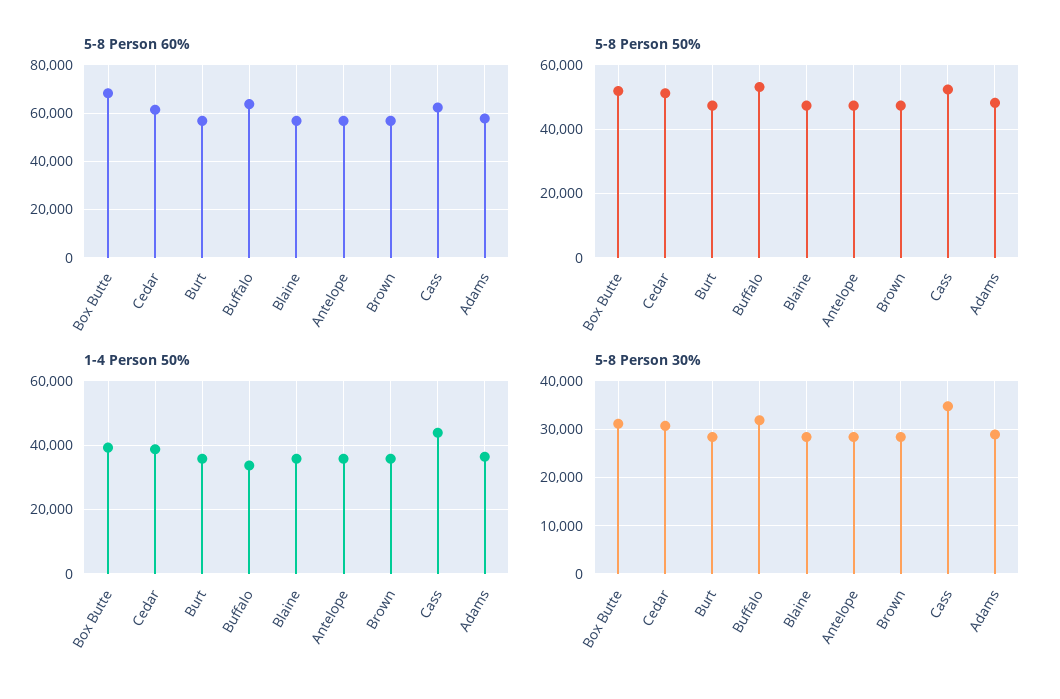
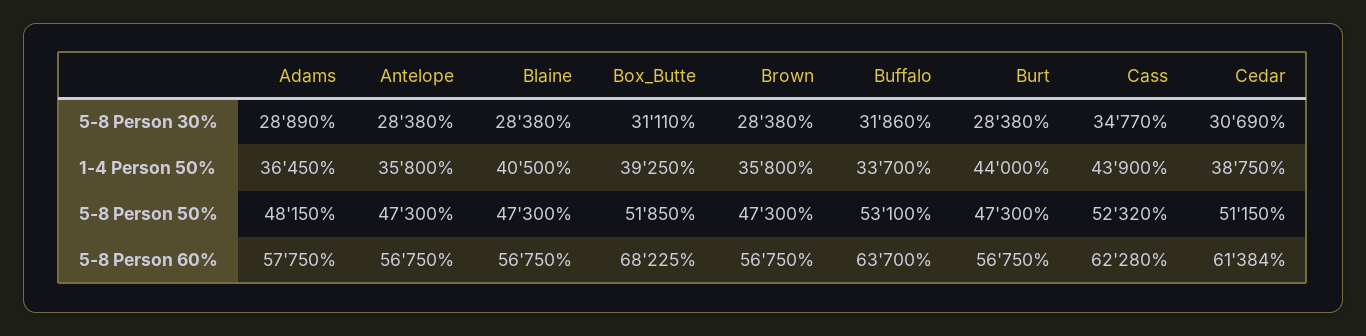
  {
    "5-8 Person 60%": {
      "Box Butte": 68225,
      "Cedar": 61384,
      "Burt": 56750,
      "Buffalo": 63700,
      "Blaine": 56750,
      "Antelope": 56750,
      "Brown": 56750,
      "Cass": 62280,
      "Adams": 57750
    },
    "5-8 Person 50%": {
      "Box Butte": 51850,
      "Cedar": 51150,
      "Burt": 47300,
      "Buffalo": 53100,
      "Blaine": 47300,
      "Antelope": 47300,
      "Brown": 47300,
      "Cass": 52320,
      "Adams": 48150
    },
    "1-4 Person 50%": {
      "Box Butte": 39250,
      "Cedar": 38750,
-     "Burt": 36000,
+     "Burt": 44000,
      "Buffalo": 33700,
-     "Blaine": 36000,
+     "Blaine": 40500,
      "Antelope": 35800,
      "Brown": 35800,
      "Cass": 43900,
      "Adams": 36450
    },
    "5-8 Person 30%": {
      "Box Butte": 31110,
      "Cedar": 30690,
      "Burt": 28380,
      "Buffalo": 31860,
      "Blaine": 28380,
      "Antelope": 28380,
      "Brown": 28380,
      "Cass": 34770,
      "Adams": 28890
    }
  }

